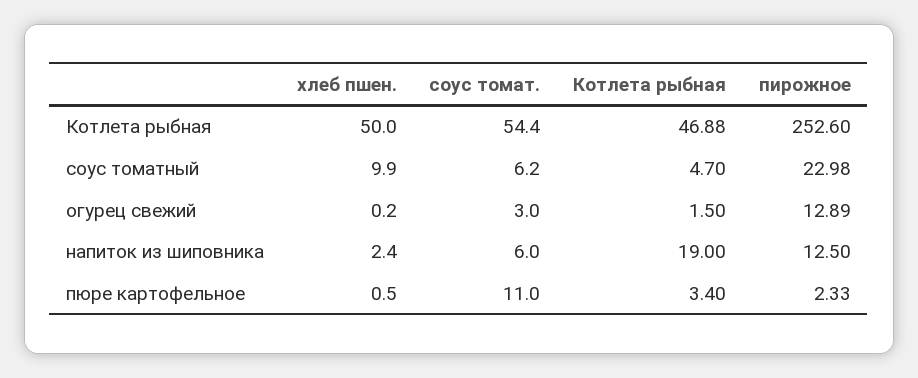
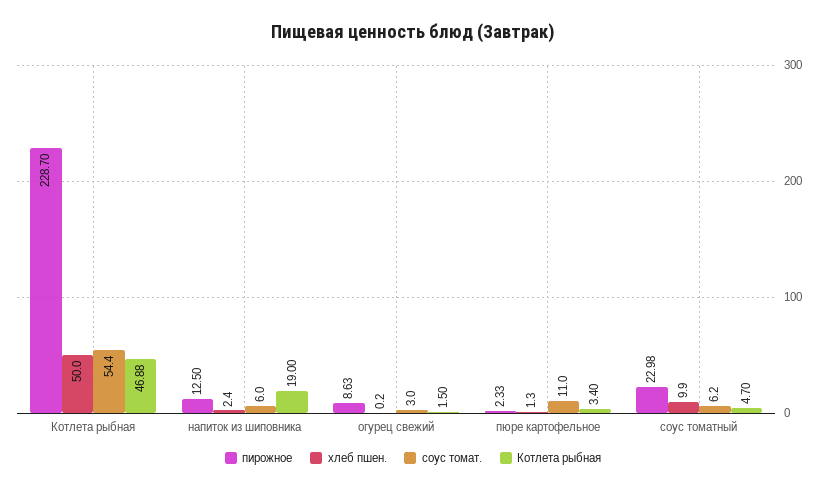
  {
    "хлеб пшен.": {
      "Котлета рыбная": 50,
      "соус томатный": 9.9,
      "огурец свежий": 0.2,
      "напиток из шиповника": 2.4,
-     "пюре картофельное": 0.5
+     "пюре картофельное": 1.3
    },
    "соус томат.": {
      "Котлета рыбная": 54.4,
      "соус томатный": 6.2,
      "огурец свежий": 3,
      "напиток из шиповника": 6,
      "пюре картофельное": 11
    },
    "Котлета рыбная": {
      "Котлета рыбная": 46.88,
      "соус томатный": 4.7,
      "огурец свежий": 1.5,
      "напиток из шиповника": 19,
      "пюре картофельное": 3.4
    },
    "пирожное": {
-     "Котлета рыбная": 252.6,
+     "Котлета рыбная": 228.7,
      "соус томатный": 22.98,
-     "огурец свежий": 12.89,
+     "огурец свежий": 8.63,
      "напиток из шиповника": 12.5,
      "пюре картофельное": 2.33
    }
  }

